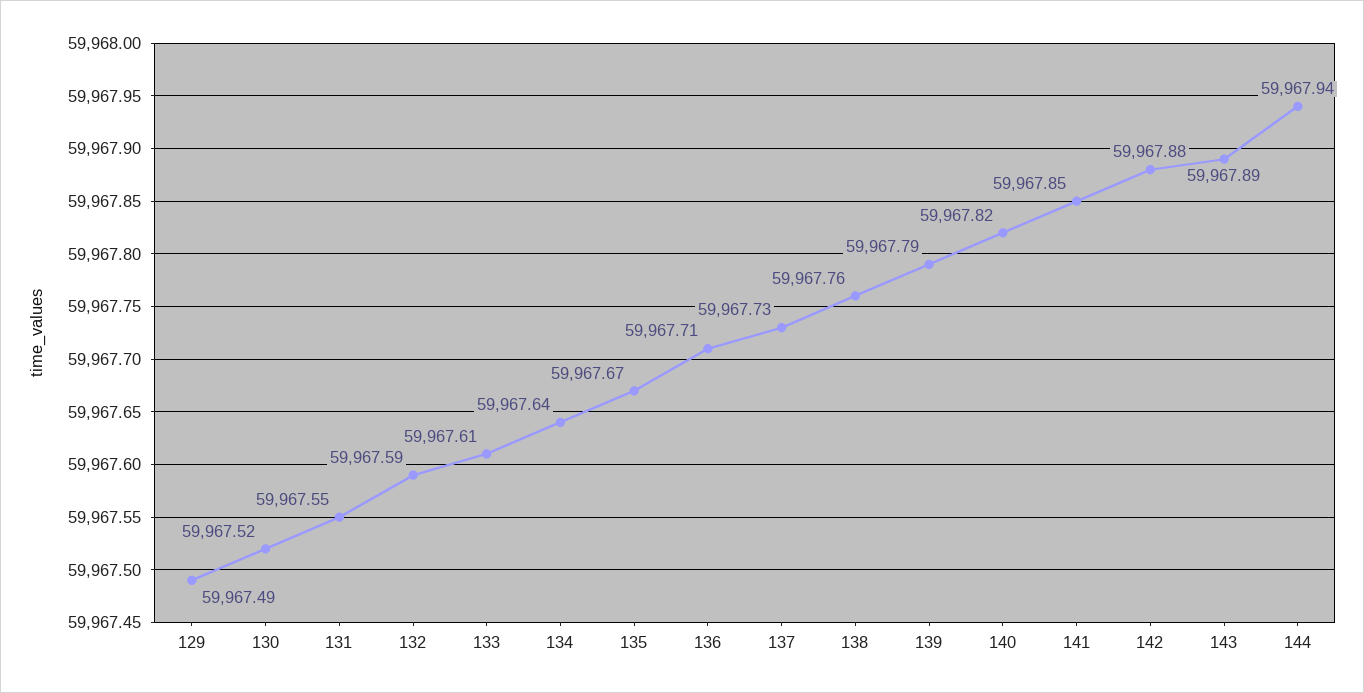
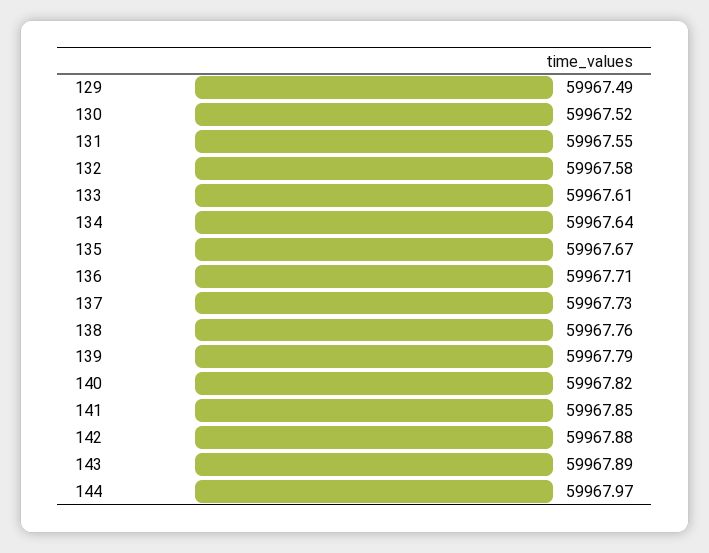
  {
    "129": 59967.49,
    "130": 59967.52,
    "131": 59967.55,
-   "132": 59967.59,
+   "132": 59967.58,
    "133": 59967.61,
    "134": 59967.64,
    "135": 59967.67,
    "136": 59967.71,
    "137": 59967.73,
    "138": 59967.76,
    "139": 59967.79,
    "140": 59967.82,
    "141": 59967.85,
    "142": 59967.88,
    "143": 59967.89,
-   "144": 59967.94
+   "144": 59967.97
  }

